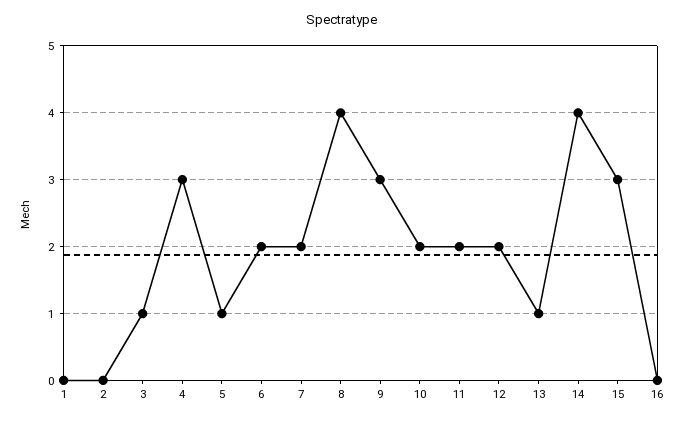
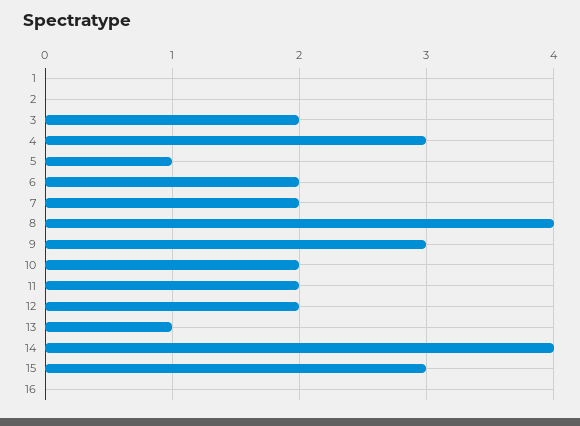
  {
    "1": 0,
    "2": 0,
-   "3": 1,
+   "3": 2,
    "4": 3,
    "5": 1,
    "6": 2,
    "7": 2,
    "8": 4,
    "9": 3,
    "10": 2,
    "11": 2,
    "12": 2,
    "13": 1,
    "14": 4,
    "15": 3,
    "16": 0
  }

